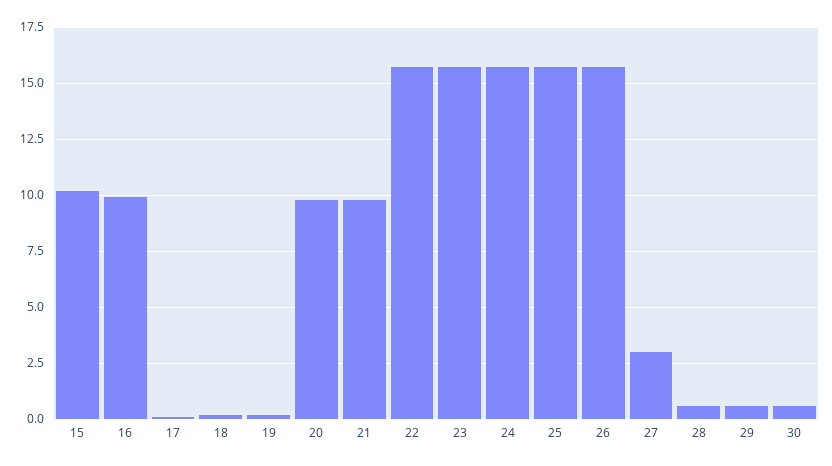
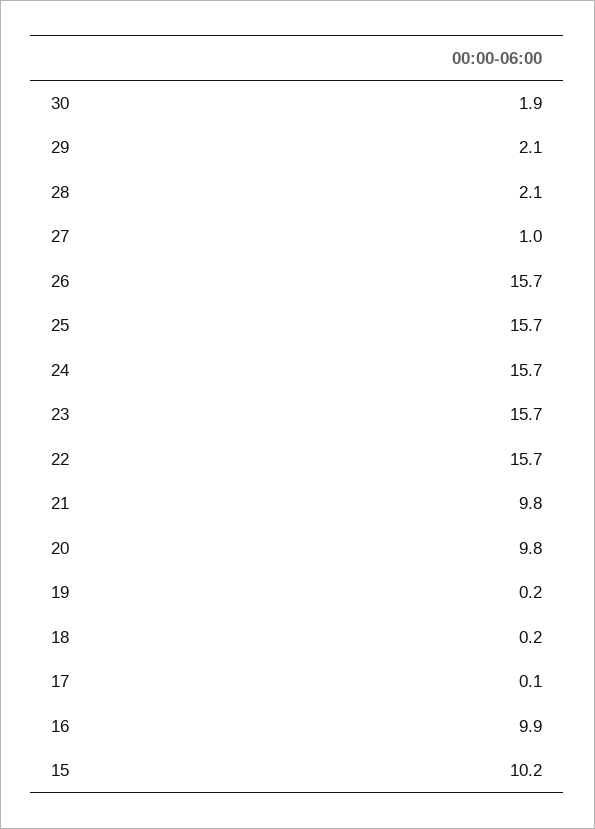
  {
    "15": 10.2,
    "16": 9.9,
    "17": 0.1,
    "18": 0.2,
    "19": 0.2,
    "20": 9.8,
    "21": 9.8,
    "22": 15.7,
    "23": 15.7,
    "24": 15.7,
    "25": 15.7,
    "26": 15.7,
-   "27": 3,
+   "27": 1,
-   "28": 0.5,
+   "28": 2.1,
-   "29": 0.5,
+   "29": 2.1,
-   "30": 0.5
+   "30": 1.9
  }

